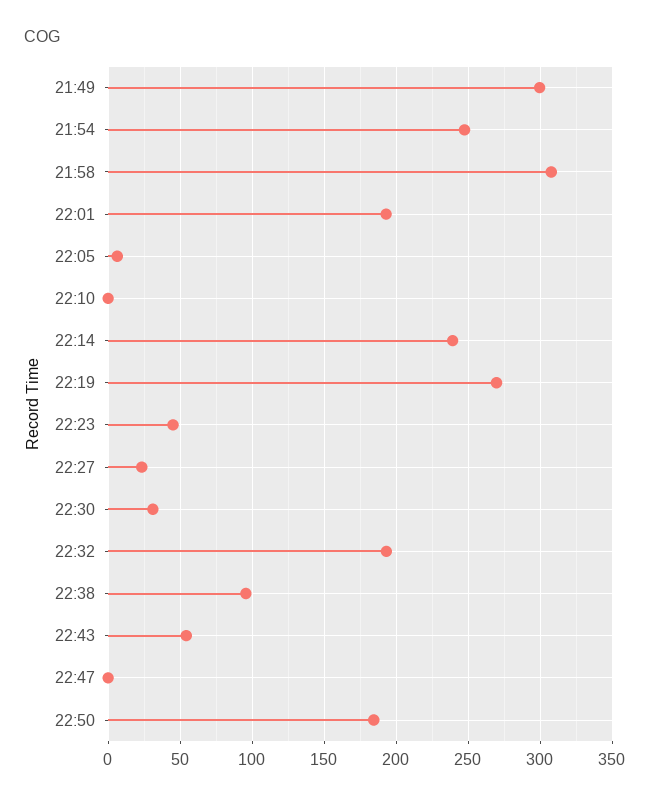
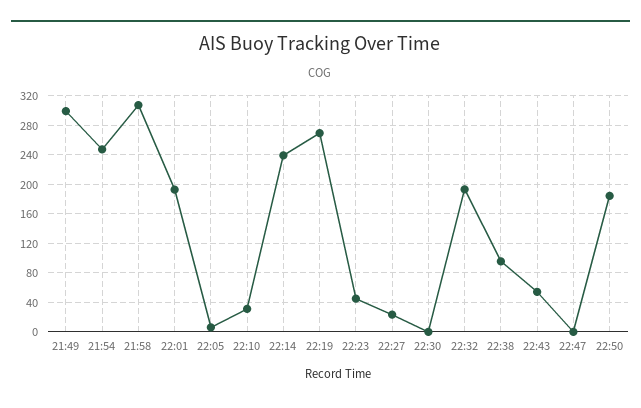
  {
    "21:49": 300,
    "21:54": 245,
    "21:58": 310,
    "22:01": 195,
    "22:05": 5,
-   "22:10": 0,
+   "22:10": 30,
    "22:14": 240,
    "22:19": 270,
    "22:23": 45,
    "22:27": 25,
-   "22:30": 30,
+   "22:30": 0,
    "22:32": 195,
    "22:38": 95,
    "22:43": 55,
    "22:47": 0,
    "22:50": 185
  }

